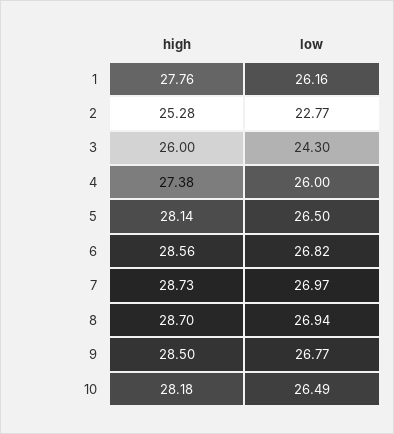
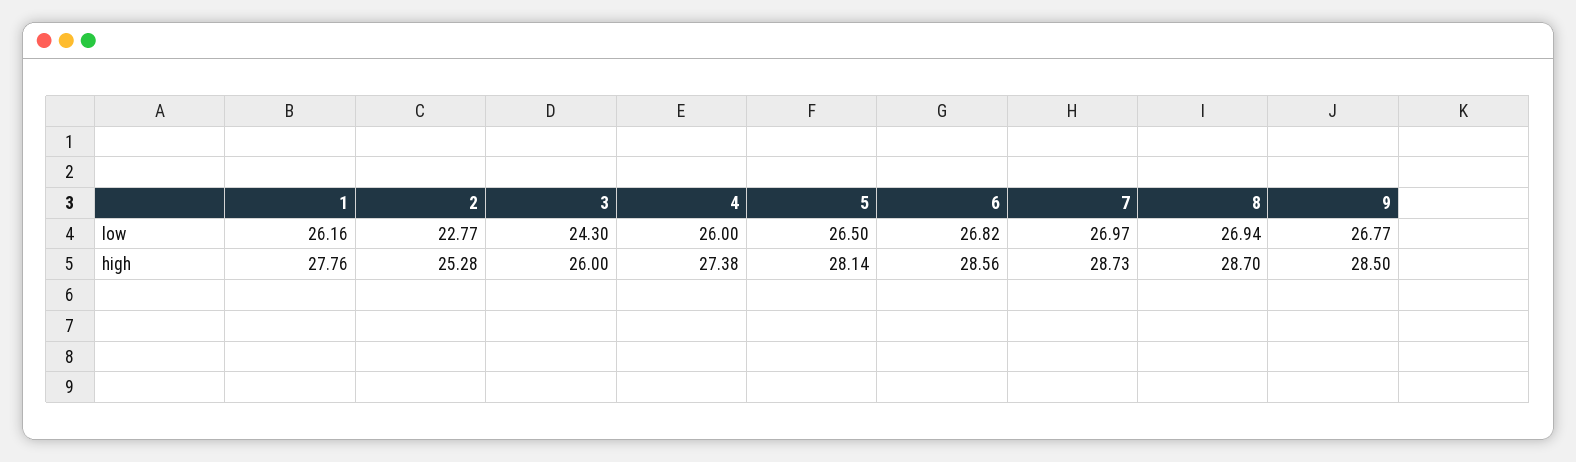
  {
    "high": {
      "1": 27.76,
      "2": 25.28,
      "3": 26,
      "4": 27.38,
      "5": 28.14,
      "6": 28.56,
      "7": 28.73,
      "8": 28.7,
-     "9": 28.5,
+     "9": 28.5
-     "10": 28.18
    },
    "low": {
      "1": 26.16,
      "2": 22.77,
      "3": 24.3,
      "4": 26,
      "5": 26.5,
      "6": 26.82,
      "7": 26.97,
      "8": 26.94,
-     "9": 26.77,
+     "9": 26.77
-     "10": 26.49
    }
  }

